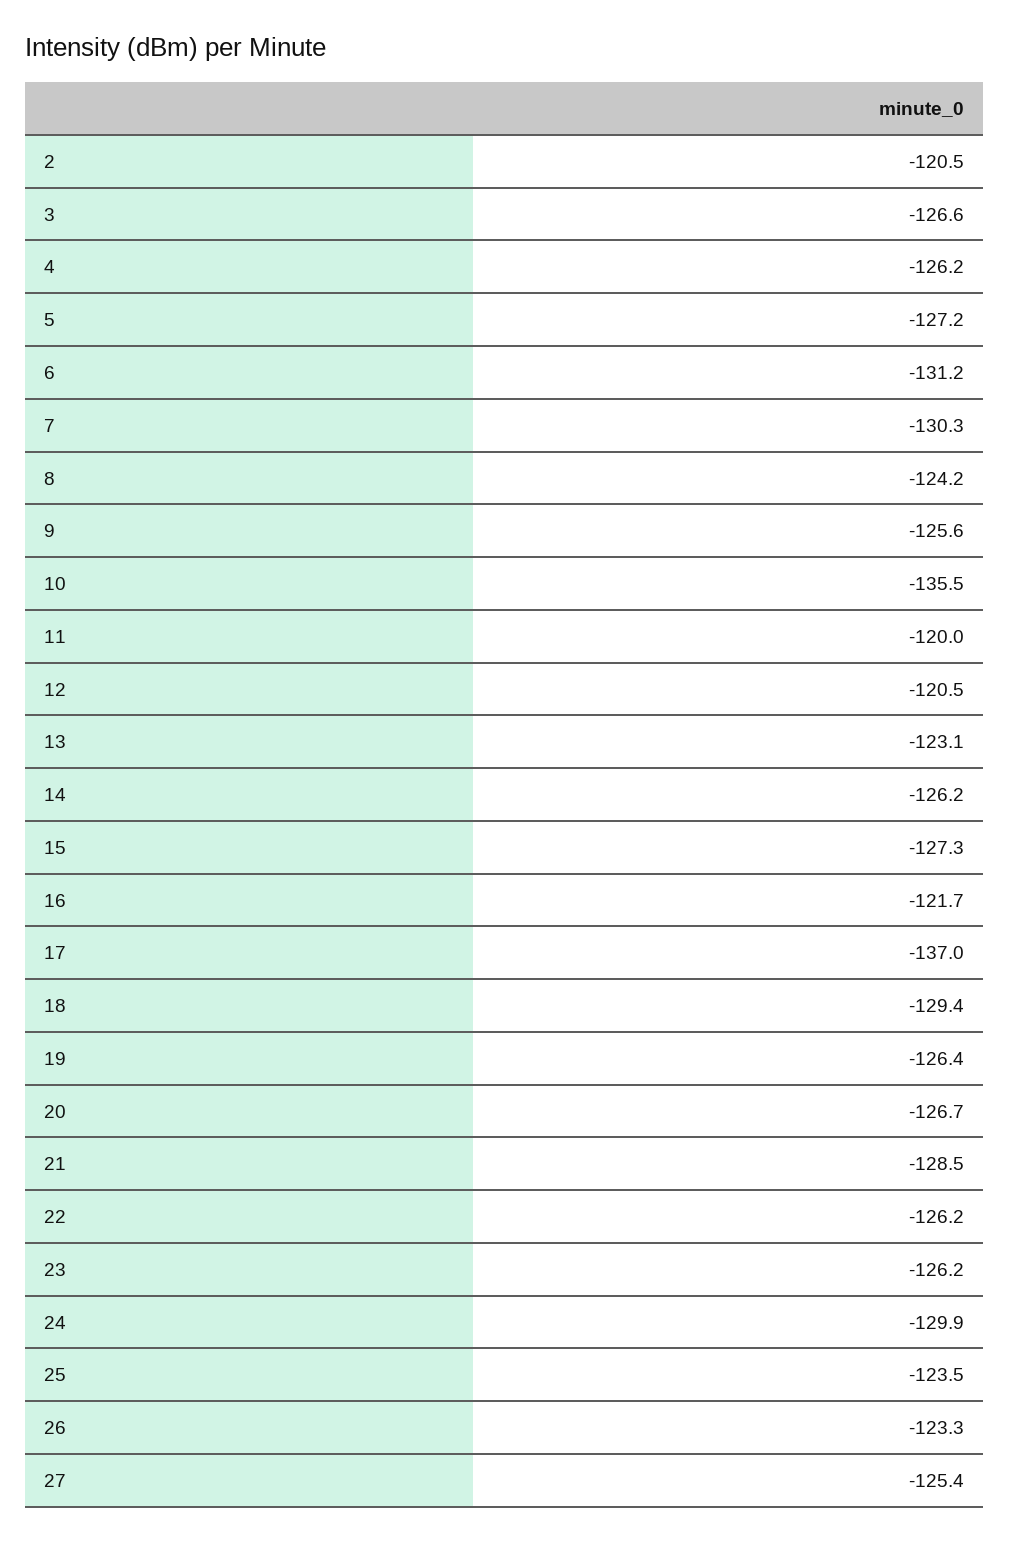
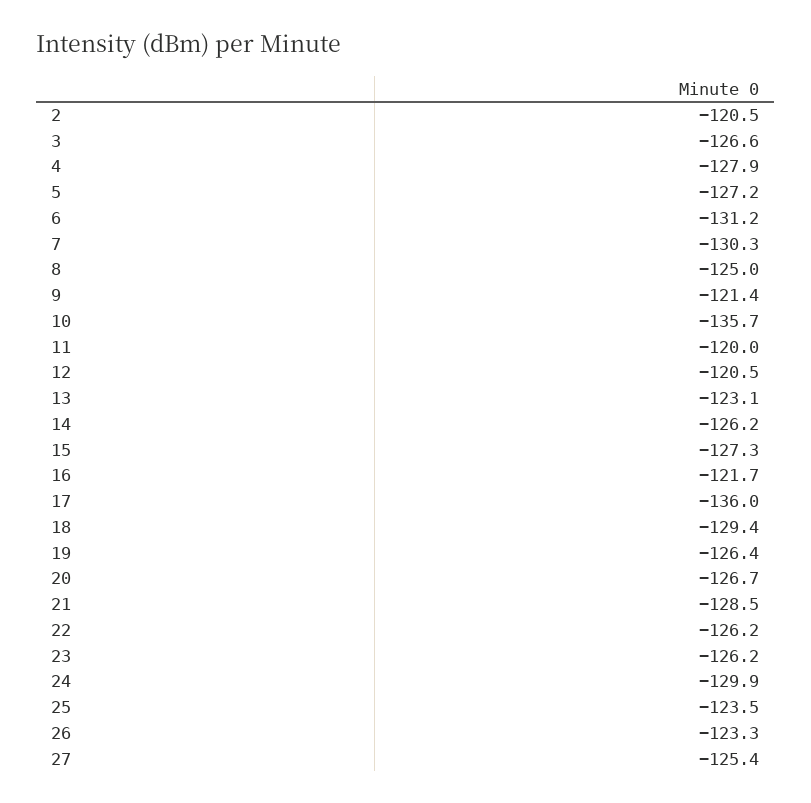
  {
    "2": -120.5,
    "3": -126.6,
-   "4": -126.2,
+   "4": -127.9,
    "5": -127.2,
    "6": -131.2,
    "7": -130.3,
-   "8": -124.2,
+   "8": -125,
-   "9": -125.6,
+   "9": -121.4,
-   "10": -135.5,
+   "10": -135.7,
    "11": -120,
    "12": -120.5,
    "13": -123.1,
    "14": -126.2,
    "15": -127.3,
    "16": -121.7,
-   "17": -137,
+   "17": -136,
    "18": -129.4,
    "19": -126.4,
    "20": -126.7,
    "21": -128.5,
    "22": -126.2,
    "23": -126.2,
    "24": -129.9,
    "25": -123.5,
    "26": -123.3,
    "27": -125.4
  }

